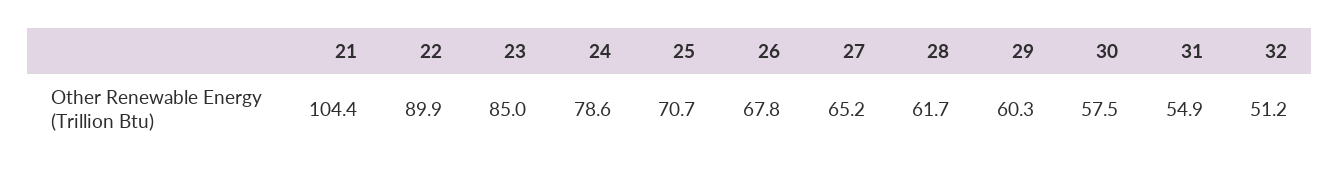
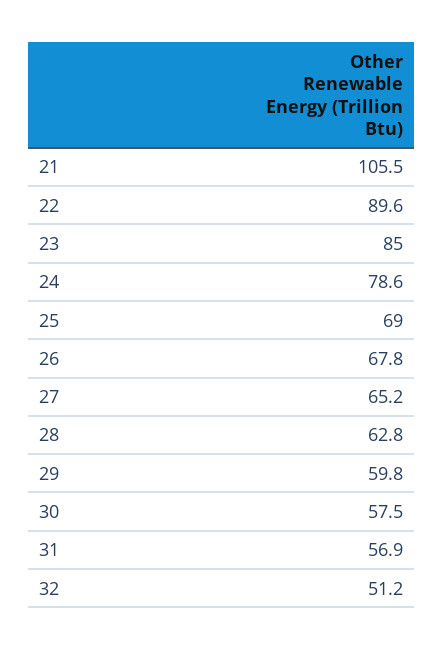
  {
-   "21": 104.4,
+   "21": 105.5,
-   "22": 89.9,
+   "22": 89.6,
    "23": 85,
    "24": 78.6,
-   "25": 70.7,
+   "25": 69,
    "26": 67.8,
    "27": 65.2,
-   "28": 61.7,
+   "28": 62.8,
-   "29": 60.3,
+   "29": 59.8,
    "30": 57.5,
-   "31": 54.9,
+   "31": 56.9,
    "32": 51.2
  }

